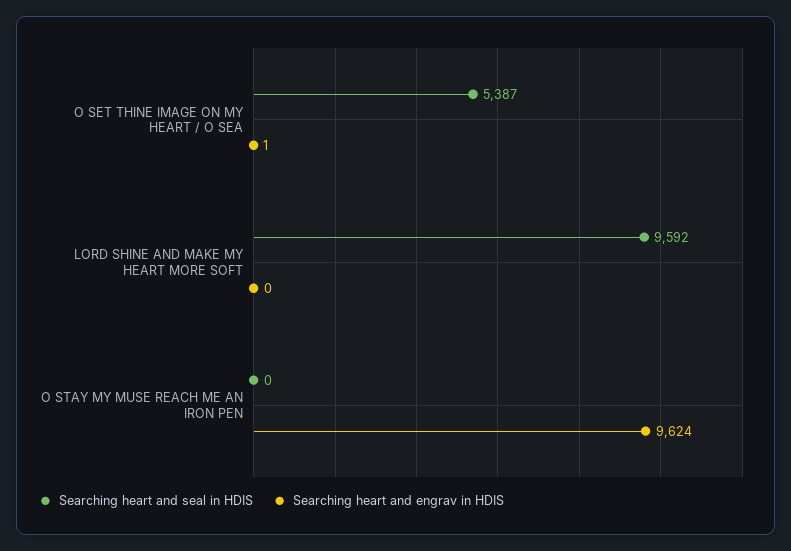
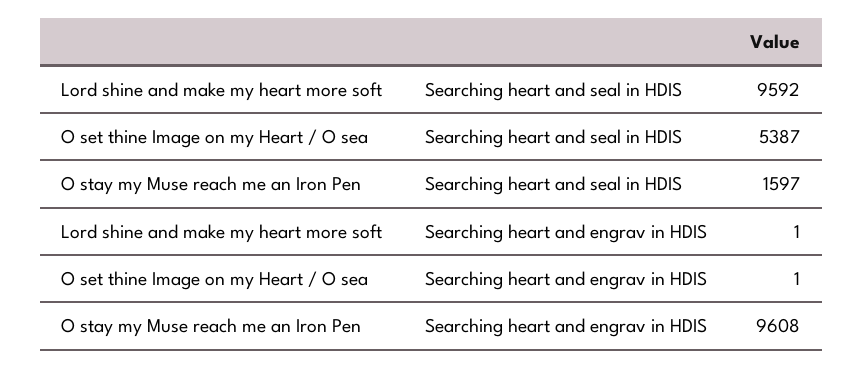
  {
    "Searching heart and seal in HDIS": {
      "O SET THINE IMAGE ON MY HEART / O SEA": 5387,
      "LORD SHINE AND MAKE MY HEART MORE SOFT": 9592,
-     "O STAY MY MUSE REACH ME AN IRON PEN": 0
+     "O STAY MY MUSE REACH ME AN IRON PEN": 1597
    },
    "Searching heart and engrav in HDIS": {
      "O SET THINE IMAGE ON MY HEART / O SEA": 1,
-     "LORD SHINE AND MAKE MY HEART MORE SOFT": 0,
+     "LORD SHINE AND MAKE MY HEART MORE SOFT": 1,
-     "O STAY MY MUSE REACH ME AN IRON PEN": 9624
+     "O STAY MY MUSE REACH ME AN IRON PEN": 9608
    }
  }

